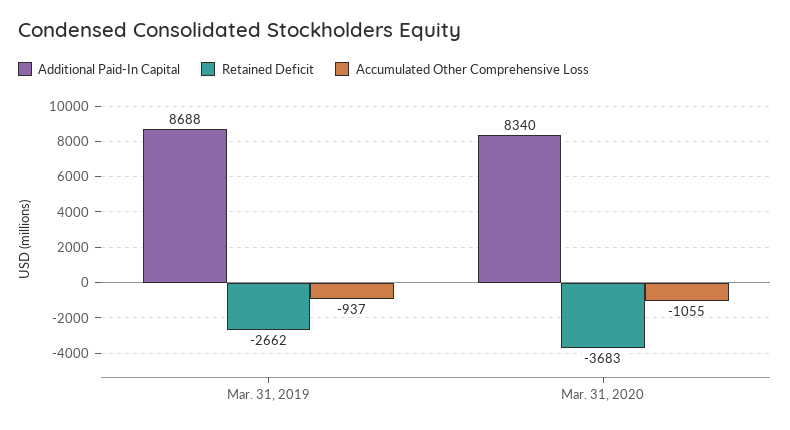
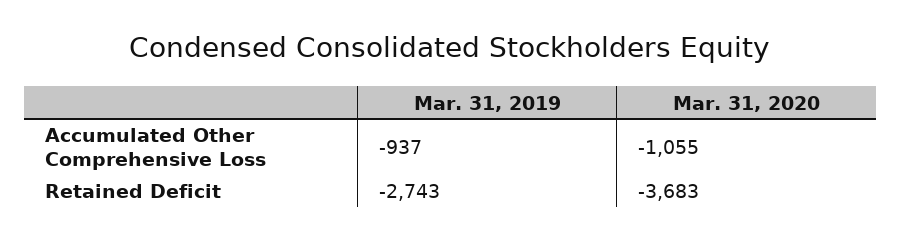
  {
-   "Additional Paid-In Capital": {
-     "Mar. 31, 2019": 8688,
-     "Mar. 31, 2020": 8340
-   },
    "Retained Deficit": {
-     "Mar. 31, 2019": -2662,
+     "Mar. 31, 2019": -2743,
      "Mar. 31, 2020": -3683
    },
    "Accumulated Other Comprehensive Loss": {
      "Mar. 31, 2019": -937,
      "Mar. 31, 2020": -1055
    }
  }

